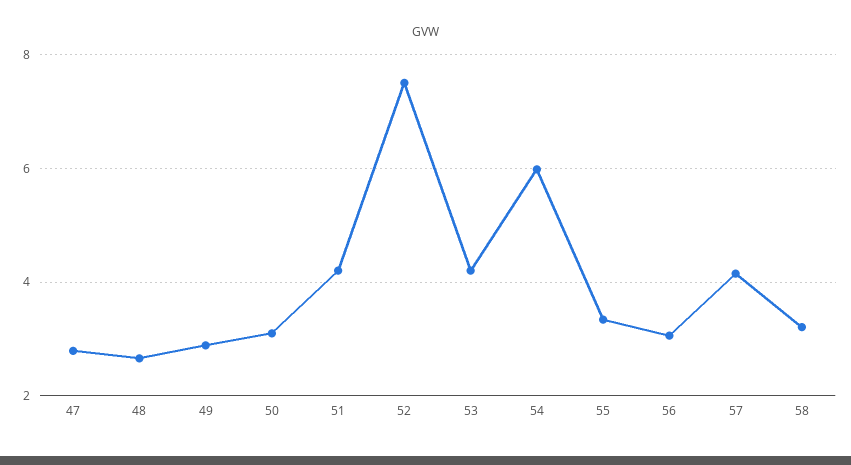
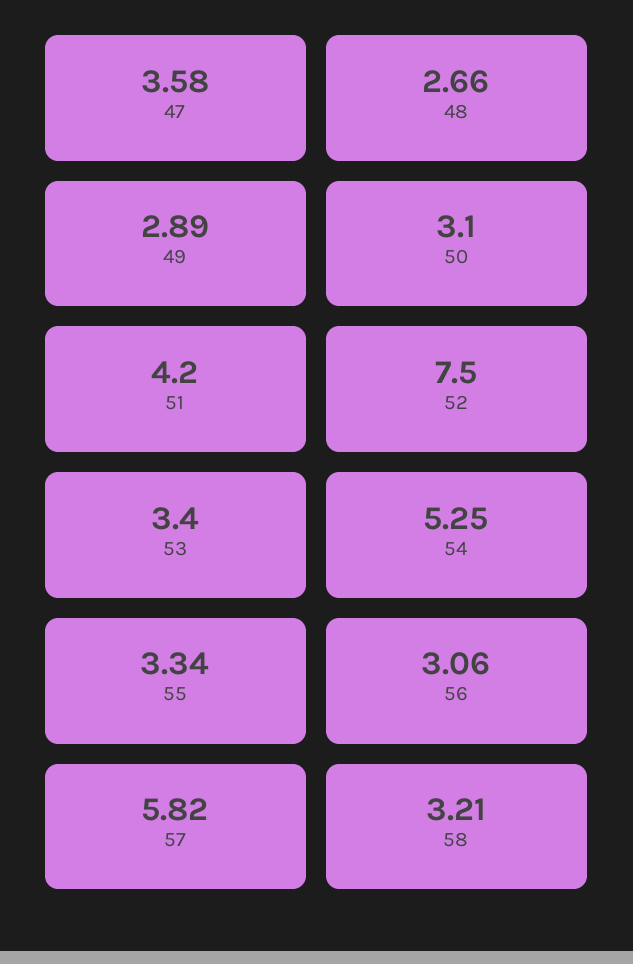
  {
-   "47": 2.8,
+   "47": 3.58,
    "48": 2.66,
    "49": 2.89,
    "50": 3.1,
    "51": 4.2,
    "52": 7.5,
-   "53": 4.2,
+   "53": 3.4,
-   "54": 6,
+   "54": 5.25,
    "55": 3.34,
    "56": 3.06,
-   "57": 4.2,
+   "57": 5.82,
    "58": 3.21
  }

